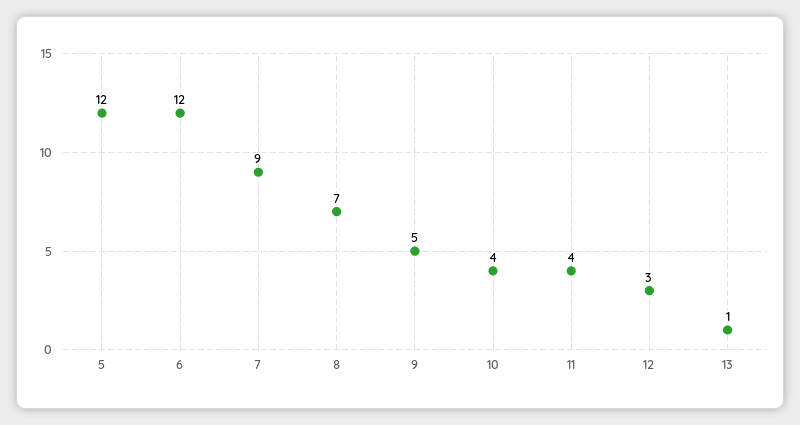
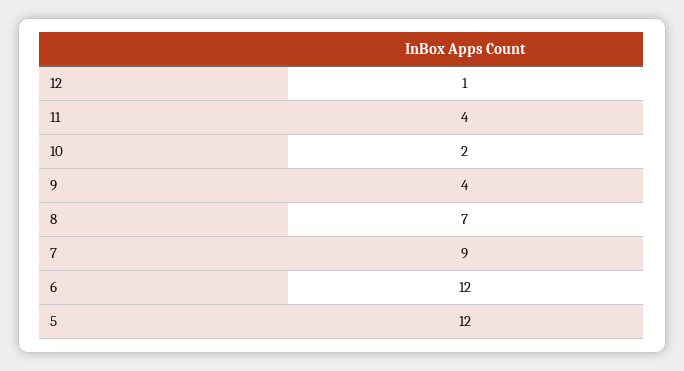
  {
    "5": 12,
    "6": 12,
    "7": 9,
    "8": 7,
-   "9": 5,
+   "9": 4,
-   "10": 4,
+   "10": 2,
    "11": 4,
-   "12": 3,
+   "12": 1
-   "13": 1
  }

